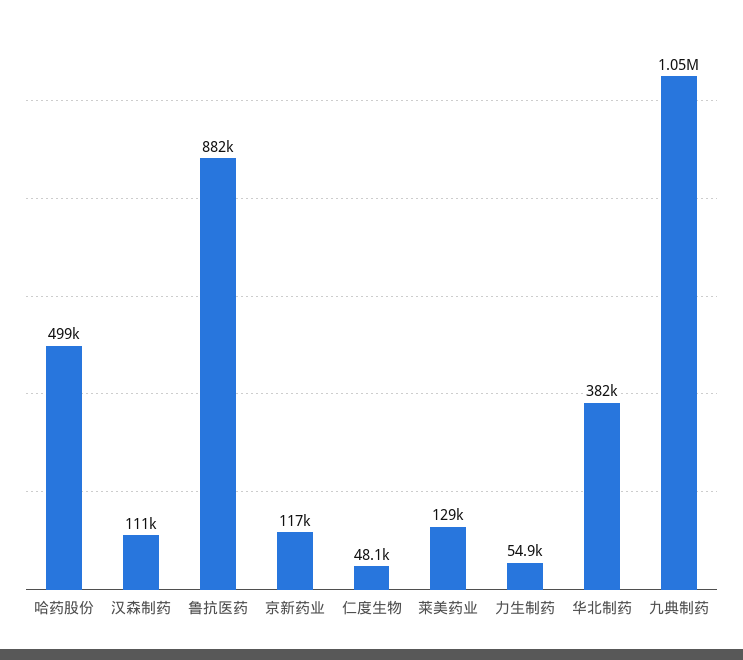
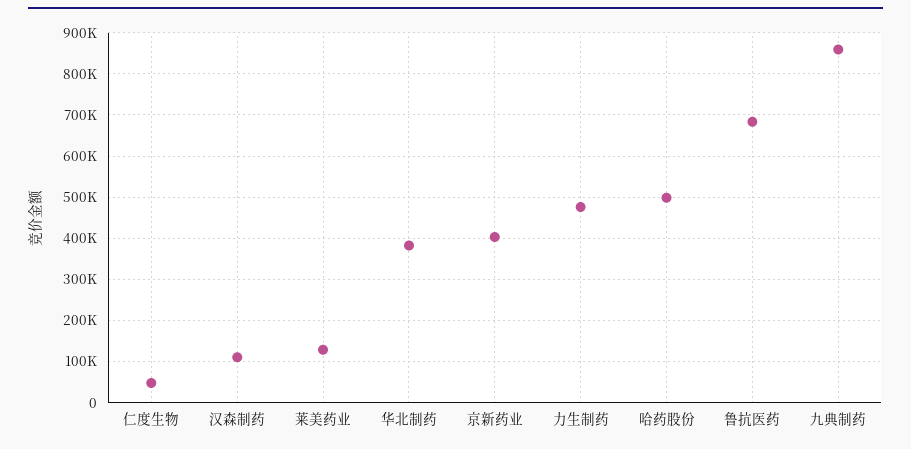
  {
    "哈药股份": 499000,
    "汉森制药": 111000,
-   "鲁抗医药": 882000,
+   "鲁抗医药": 680000,
-   "京新药业": 117000,
+   "京新药业": 400000,
    "仁度生物": 48100,
    "莱美药业": 129000,
-   "力生制药": 54900,
+   "力生制药": 480000,
    "华北制药": 382000,
-   "九典制药": 1050000
+   "九典制药": 860000
  }

